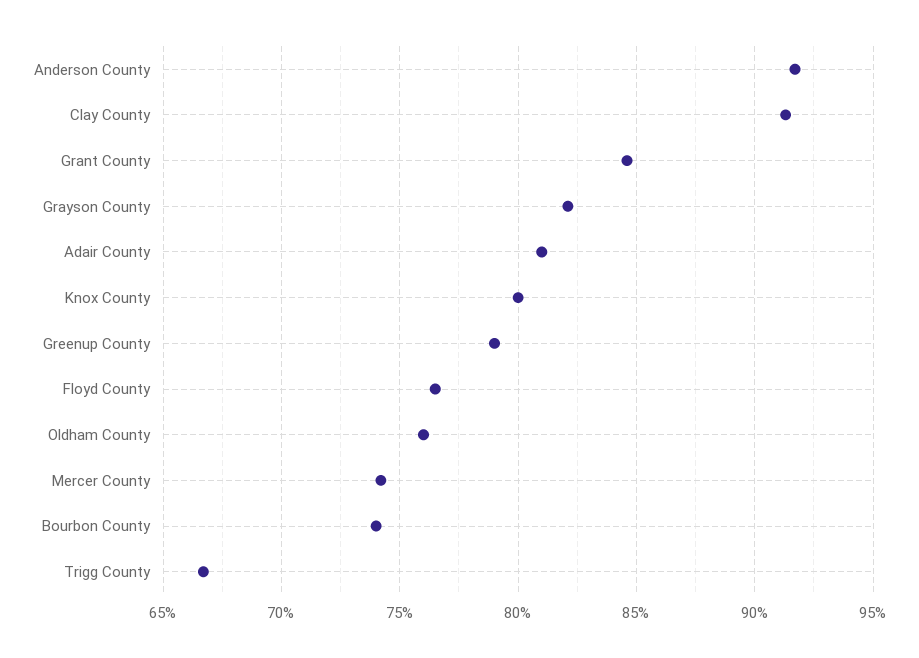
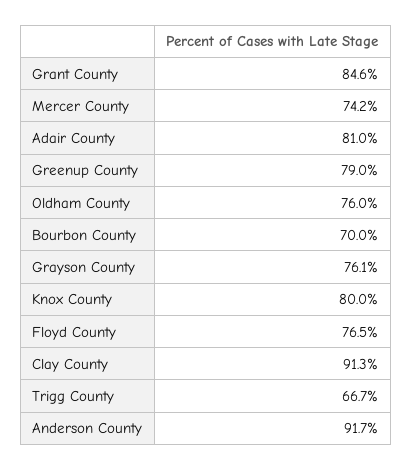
  {
    "Anderson County": 91.7,
    "Clay County": 91.3,
    "Grant County": 84.6,
-   "Grayson County": 82,
+   "Grayson County": 76.1,
    "Adair County": 81,
    "Knox County": 80,
    "Greenup County": 79,
    "Floyd County": 76.5,
    "Oldham County": 76,
    "Mercer County": 74.2,
-   "Bourbon County": 74,
+   "Bourbon County": 70,
    "Trigg County": 66.7
  }

